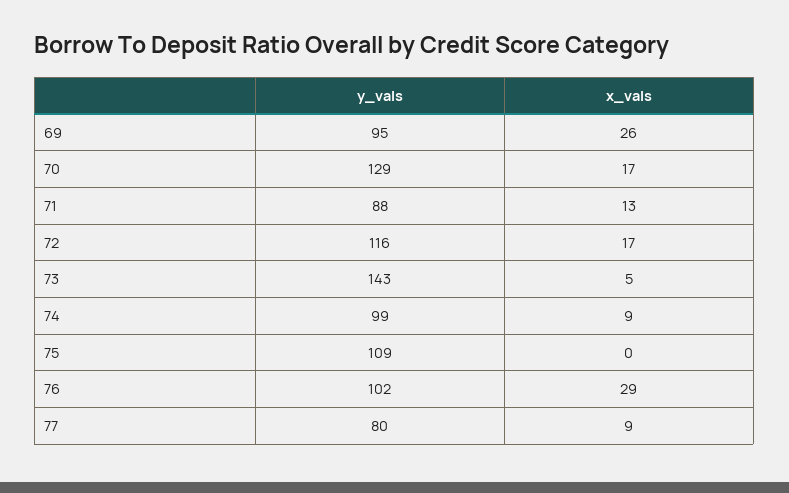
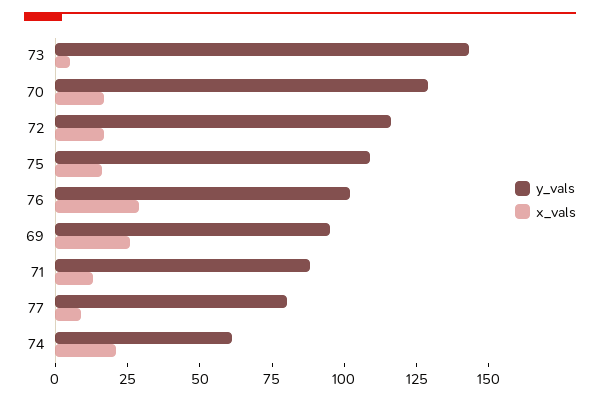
  {
    "y_vals": {
      "69": 95,
      "70": 129,
      "71": 88,
      "72": 116,
      "73": 143,
-     "74": 99,
+     "74": 60,
      "75": 109,
      "76": 102,
      "77": 80
    },
    "x_vals": {
      "69": 26,
      "70": 17,
      "71": 13,
      "72": 17,
      "73": 5,
-     "74": 9,
+     "74": 20,
-     "75": 0,
+     "75": 15,
      "76": 29,
      "77": 9
    }
  }

